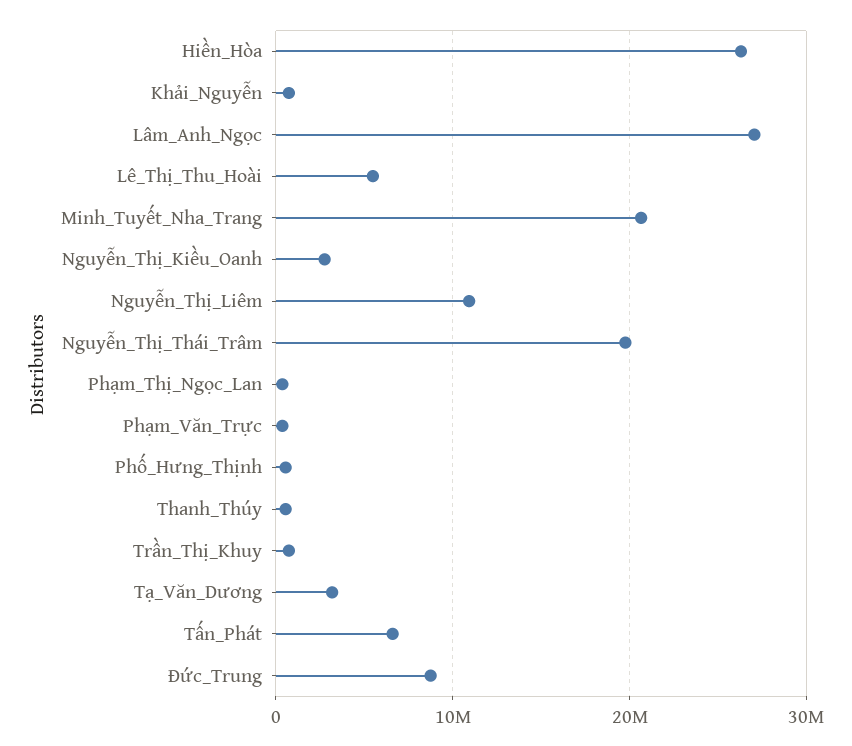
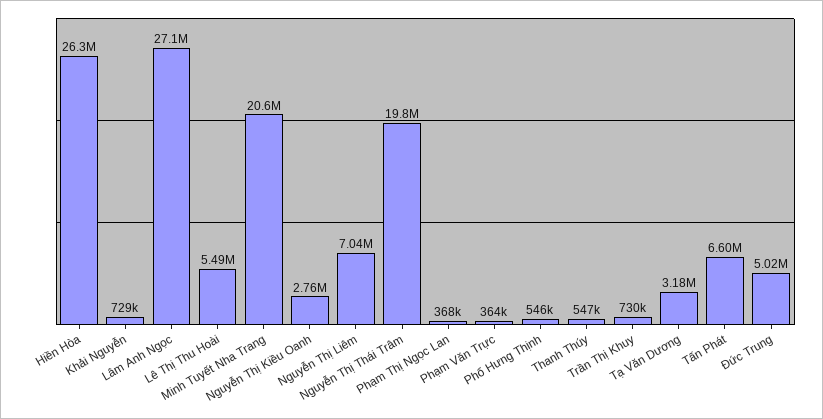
  {
    "Hiền_Hòa": 26300000,
    "Khải_Nguyễn": 729000,
    "Lâm_Anh_Ngọc": 27100000,
    "Lê_Thị_Thu_Hoài": 5490000,
    "Minh_Tuyết_Nha_Trang": 20600000,
    "Nguyễn_Thị_Kiều_Oanh": 2760000,
-   "Nguyễn_Thị_Liêm": 11000000,
+   "Nguyễn_Thị_Liêm": 7040000,
    "Nguyễn_Thị_Thái_Trâm": 19800000,
    "Phạm_Thị_Ngọc_Lan": 368000,
    "Phạm_Văn_Trực": 364000,
    "Phố_Hưng_Thịnh": 546000,
    "Thanh_Thúy": 547000,
    "Trần_Thị_Khuy": 730000,
    "Tạ_Văn_Dương": 3180000,
    "Tấn_Phát": 6600000,
-   "Đức_Trung": 9000000
+   "Đức_Trung": 5020000
  }

